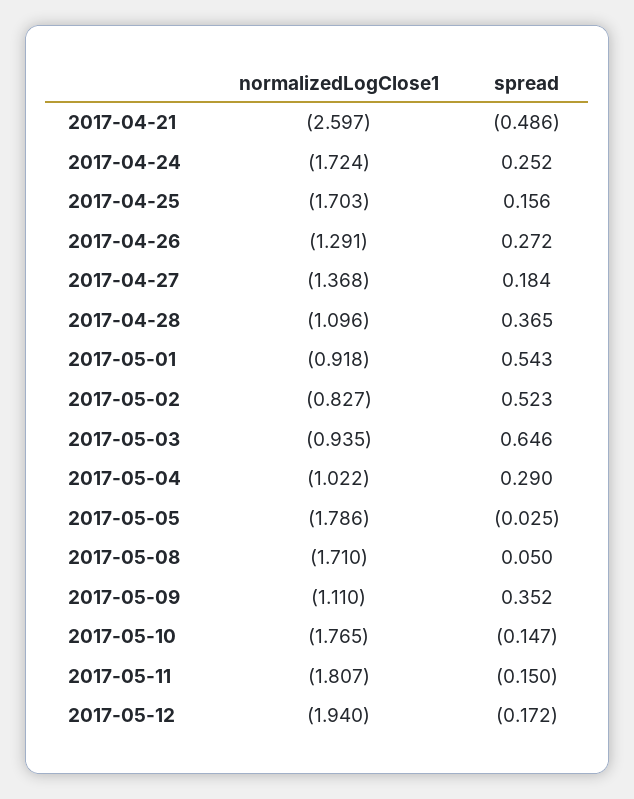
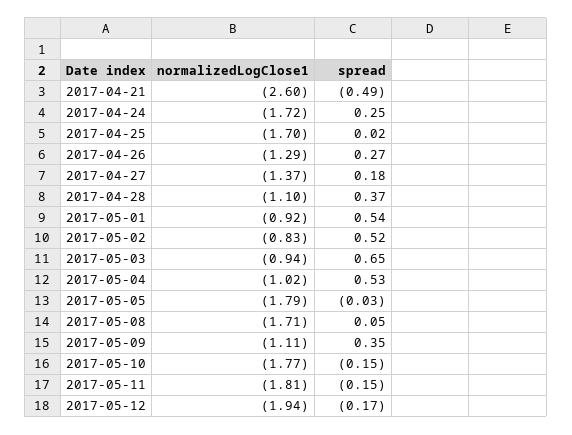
  {
    "normalizedLogClose1": {
      "2017-04-21": -2.597,
      "2017-04-24": -1.724,
      "2017-04-25": -1.703,
      "2017-04-26": -1.291,
      "2017-04-27": -1.368,
      "2017-04-28": -1.096,
      "2017-05-01": -0.918,
      "2017-05-02": -0.827,
      "2017-05-03": -0.935,
      "2017-05-04": -1.022,
      "2017-05-05": -1.786,
      "2017-05-08": -1.71,
      "2017-05-09": -1.11,
      "2017-05-10": -1.765,
      "2017-05-11": -1.807,
      "2017-05-12": -1.94
    },
    "spread": {
      "2017-04-21": -0.486,
      "2017-04-24": 0.252,
-     "2017-04-25": 0.156,
+     "2017-04-25": 0.02,
      "2017-04-26": 0.272,
      "2017-04-27": 0.184,
      "2017-04-28": 0.365,
      "2017-05-01": 0.543,
      "2017-05-02": 0.523,
      "2017-05-03": 0.646,
-     "2017-05-04": 0.29,
+     "2017-05-04": 0.53,
      "2017-05-05": -0.025,
      "2017-05-08": 0.05,
      "2017-05-09": 0.352,
      "2017-05-10": -0.147,
      "2017-05-11": -0.15,
      "2017-05-12": -0.172
    }
  }

